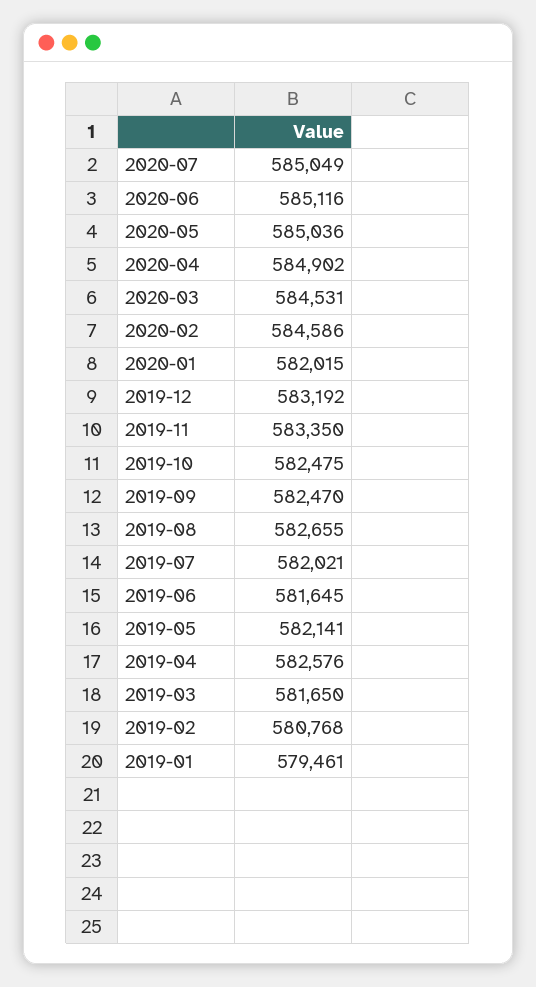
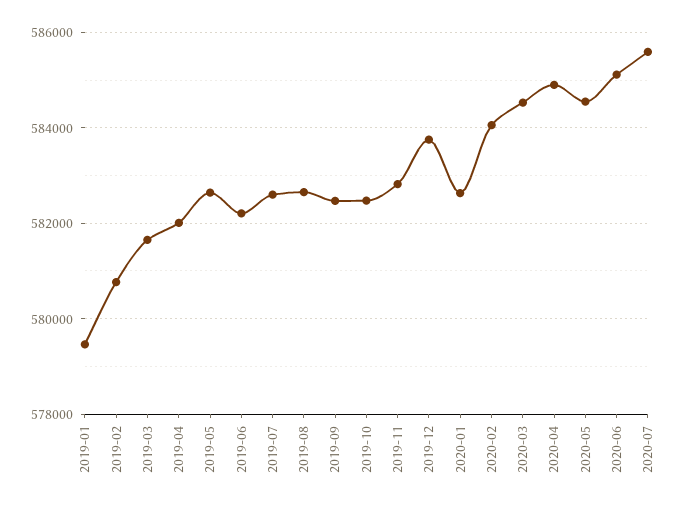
  {
-   "2020-07": 585049,
+   "2020-07": 585600,
    "2020-06": 585116,
-   "2020-05": 585036,
+   "2020-05": 584600,
    "2020-04": 584902,
    "2020-03": 584531,
-   "2020-02": 584586,
+   "2020-02": 584000,
-   "2020-01": 582015,
+   "2020-01": 582600,
-   "2019-12": 583192,
+   "2019-12": 583800,
-   "2019-11": 583350,
+   "2019-11": 582800,
    "2019-10": 582475,
    "2019-09": 582470,
    "2019-08": 582655,
-   "2019-07": 582021,
+   "2019-07": 582600,
-   "2019-06": 581645,
+   "2019-06": 582200,
-   "2019-05": 582141,
+   "2019-05": 582600,
-   "2019-04": 582576,
+   "2019-04": 582000,
    "2019-03": 581650,
    "2019-02": 580768,
    "2019-01": 579461
  }

